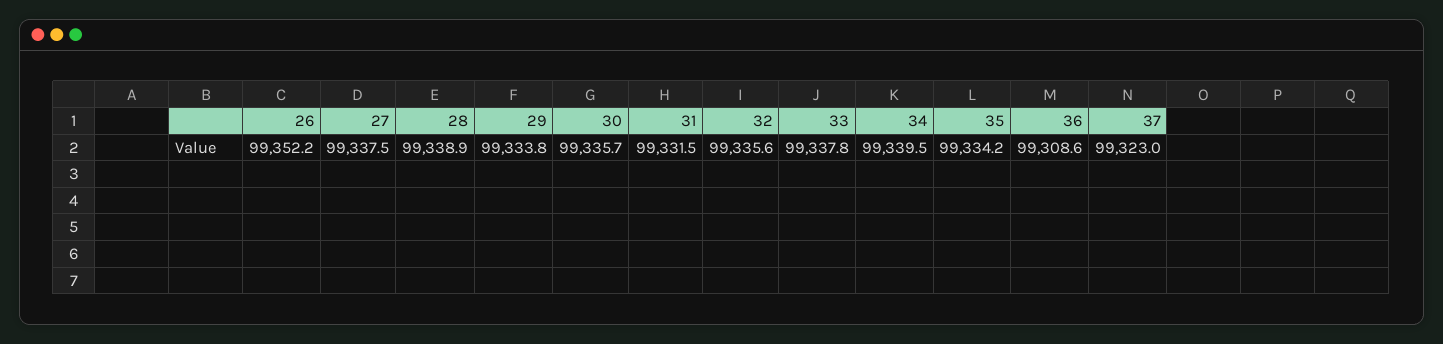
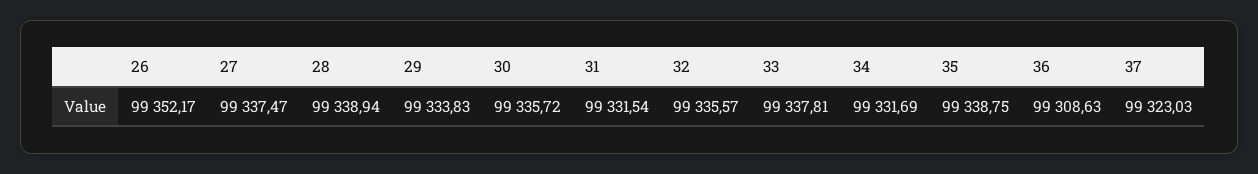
  {
    "26": 99352.17,
    "27": 99337.47,
    "28": 99338.94,
    "29": 99333.83,
    "30": 99335.72,
    "31": 99331.54,
    "32": 99335.57,
    "33": 99337.81,
-   "34": 99339.5,
+   "34": 99331.69,
-   "35": 99334.2,
+   "35": 99338.75,
    "36": 99308.63,
    "37": 99323.03
  }

